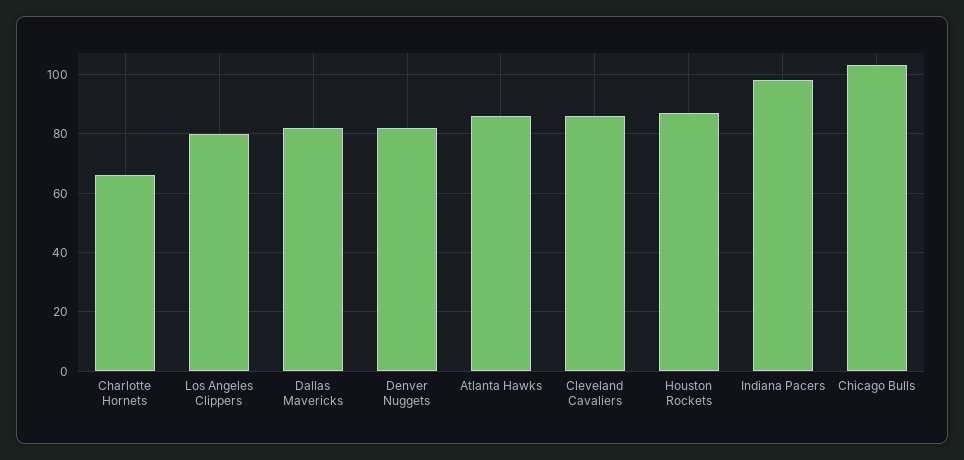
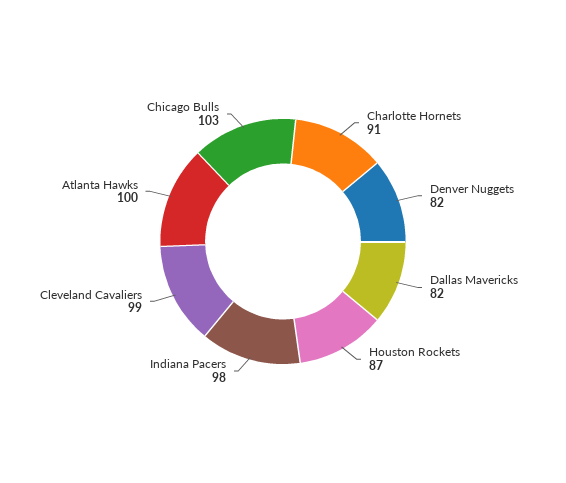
  {
-   "Charlotte Hornets": 65,
+   "Charlotte Hornets": 91,
-   "Los Angeles Clippers": 80,
    "Dallas Mavericks": 82,
    "Denver Nuggets": 82,
-   "Atlanta Hawks": 85,
+   "Atlanta Hawks": 100,
-   "Cleveland Cavaliers": 85,
+   "Cleveland Cavaliers": 99,
    "Houston Rockets": 87,
    "Indiana Pacers": 98,
    "Chicago Bulls": 103
  }

